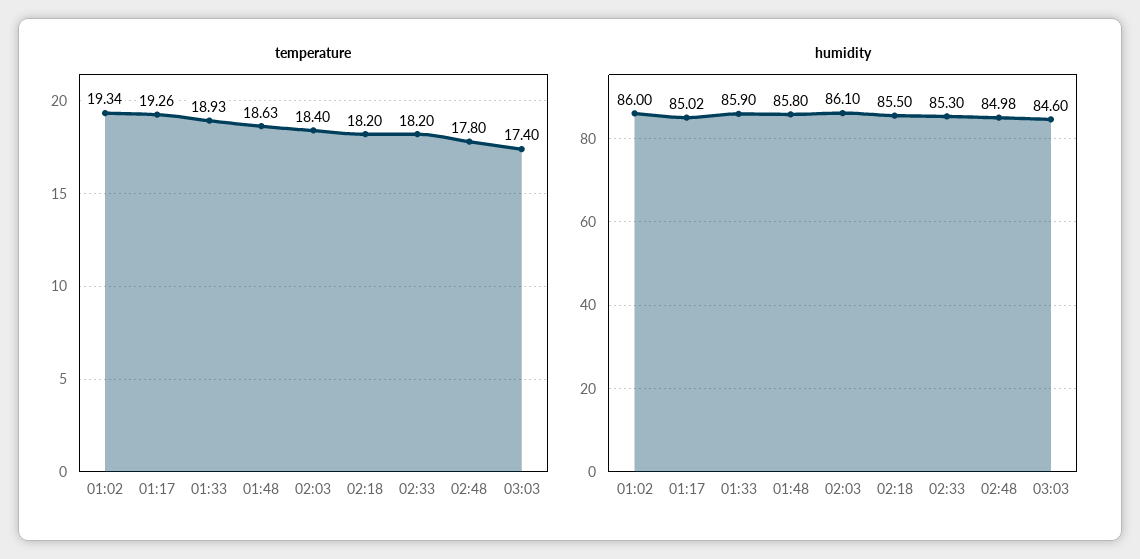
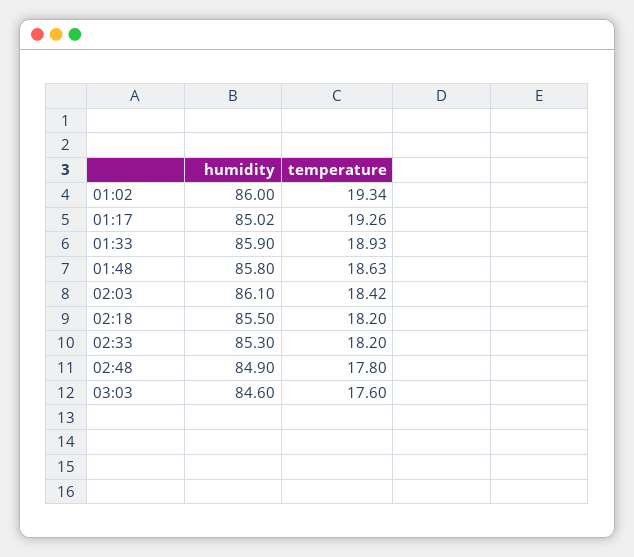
  {
    "temperature": {
      "01:02": 19.34,
      "01:17": 19.26,
      "01:33": 18.93,
      "01:48": 18.63,
-     "02:03": 18.4,
+     "02:03": 18.42,
      "02:18": 18.2,
      "02:33": 18.2,
      "02:48": 17.8,
-     "03:03": 17.4
+     "03:03": 17.6
    },
    "humidity": {
      "01:02": 86,
      "01:17": 85.02,
      "01:33": 85.9,
      "01:48": 85.8,
      "02:03": 86.1,
      "02:18": 85.5,
      "02:33": 85.3,
-     "02:48": 84.98,
+     "02:48": 84.9,
      "03:03": 84.6
    }
  }

